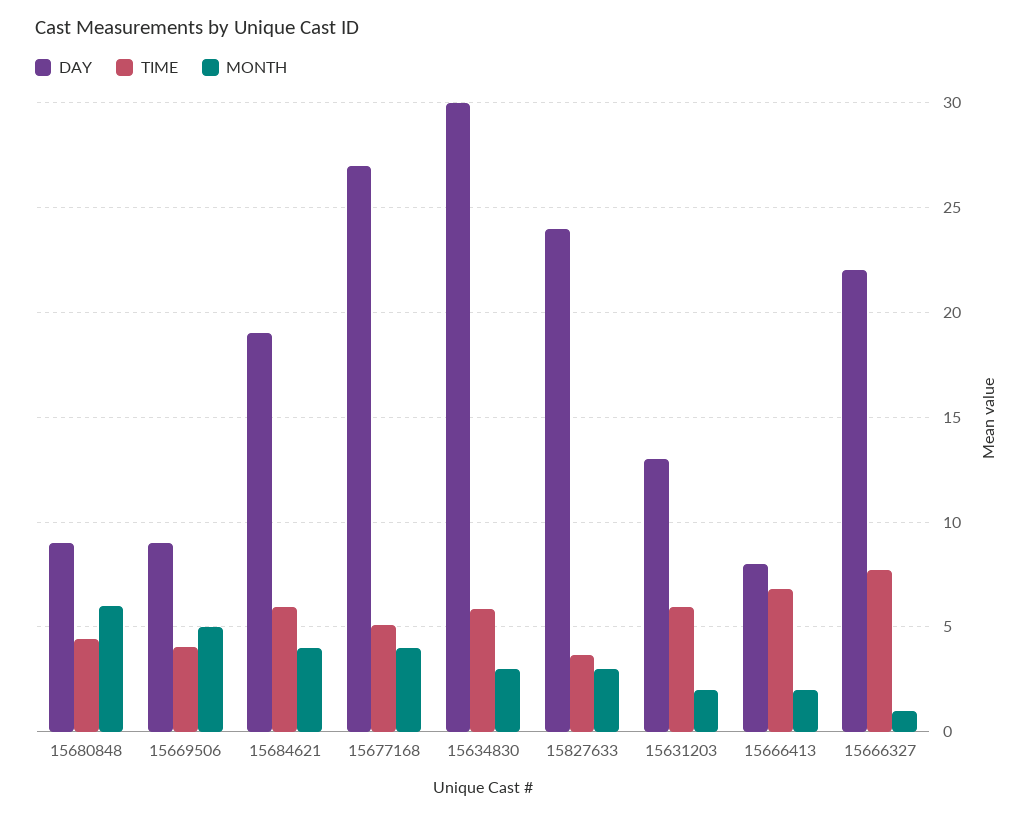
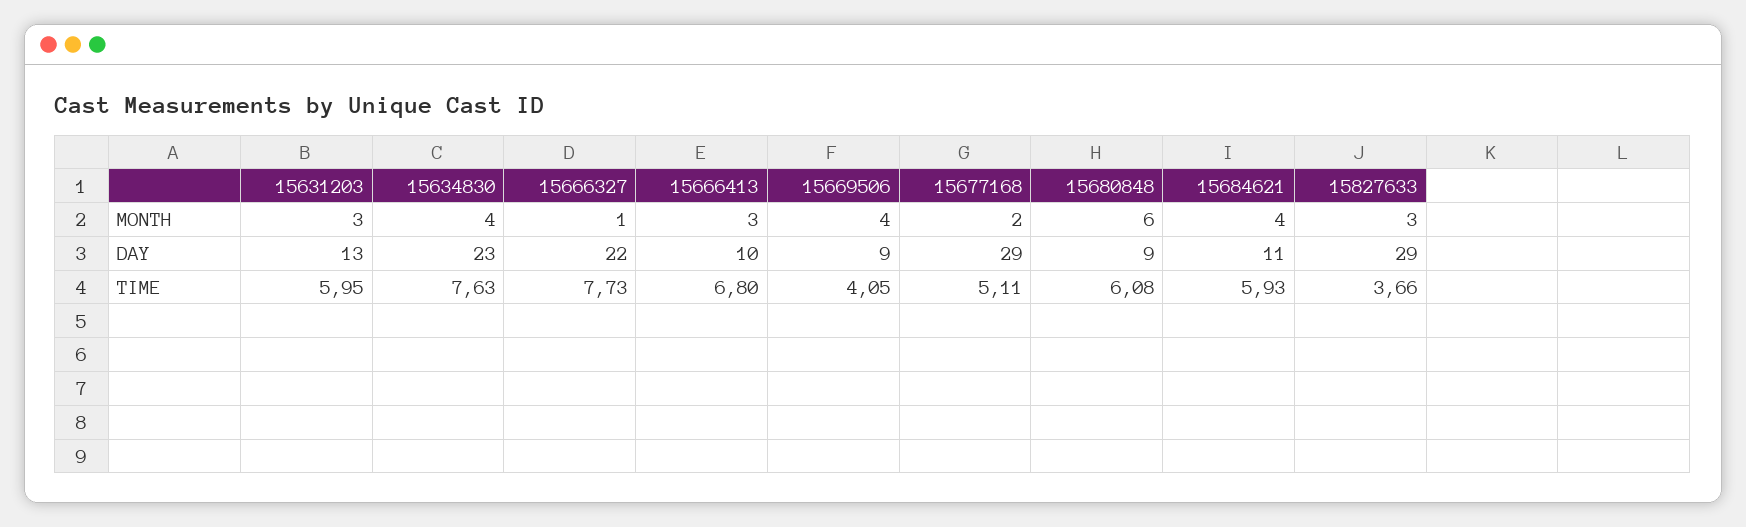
  {
    "DAY": {
      "15680848": 9,
      "15669506": 9,
-     "15684621": 19,
+     "15684621": 11,
-     "15677168": 27,
+     "15677168": 29,
-     "15634830": 30,
+     "15634830": 23,
-     "15827633": 24,
+     "15827633": 29,
      "15631203": 13,
-     "15666413": 8,
+     "15666413": 10,
      "15666327": 22
    },
    "TIME": {
-     "15680848": 4.5,
+     "15680848": 6.08,
      "15669506": 4.05,
      "15684621": 5.93,
      "15677168": 5.11,
-     "15634830": 6,
+     "15634830": 7.63,
      "15827633": 3.66,
      "15631203": 5.95,
      "15666413": 6.8,
      "15666327": 7.73
    },
    "MONTH": {
      "15680848": 6,
-     "15669506": 5,
+     "15669506": 4,
      "15684621": 4,
-     "15677168": 4,
+     "15677168": 2,
-     "15634830": 3,
+     "15634830": 4,
      "15827633": 3,
-     "15631203": 2,
+     "15631203": 3,
-     "15666413": 2,
+     "15666413": 3,
      "15666327": 1
    }
  }

